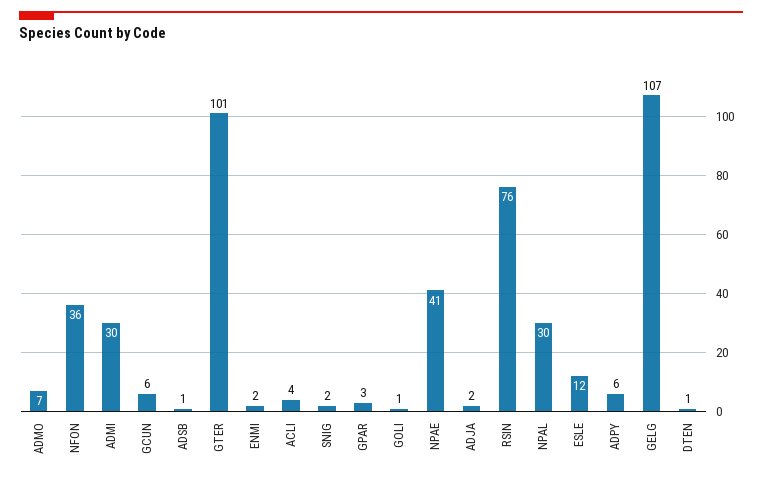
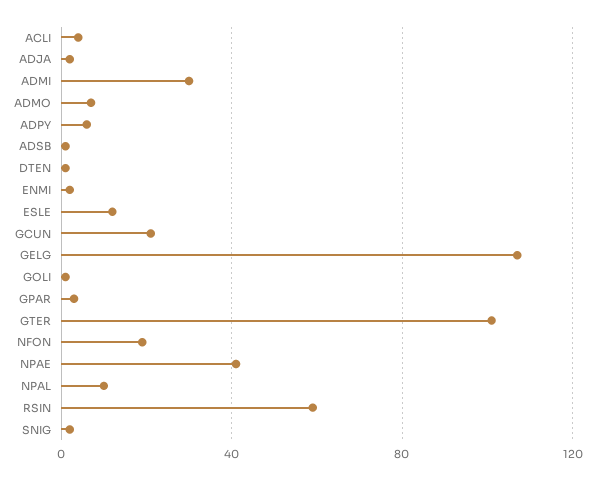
  {
    "ADMO": 7,
-   "NFON": 36,
+   "NFON": 20,
    "ADMI": 30,
-   "GCUN": 6,
+   "GCUN": 20,
    "ADSB": 1,
    "GTER": 101,
    "ENMI": 2,
    "ACLI": 4,
    "SNIG": 2,
    "GPAR": 3,
    "GOLI": 1,
    "NPAE": 41,
    "ADJA": 2,
-   "RSIN": 76,
+   "RSIN": 60,
-   "NPAL": 30,
+   "NPAL": 10,
    "ESLE": 12,
    "ADPY": 6,
    "GELG": 107,
    "DTEN": 1
  }

